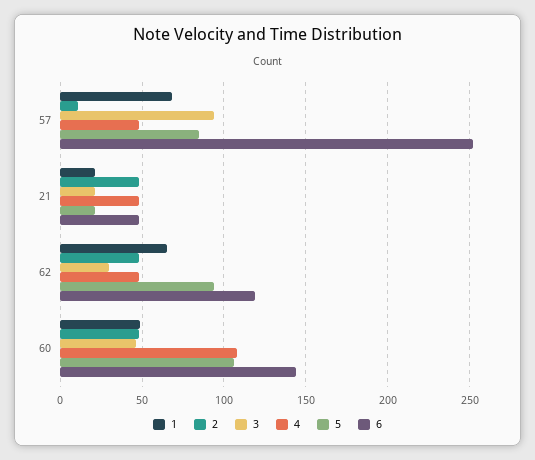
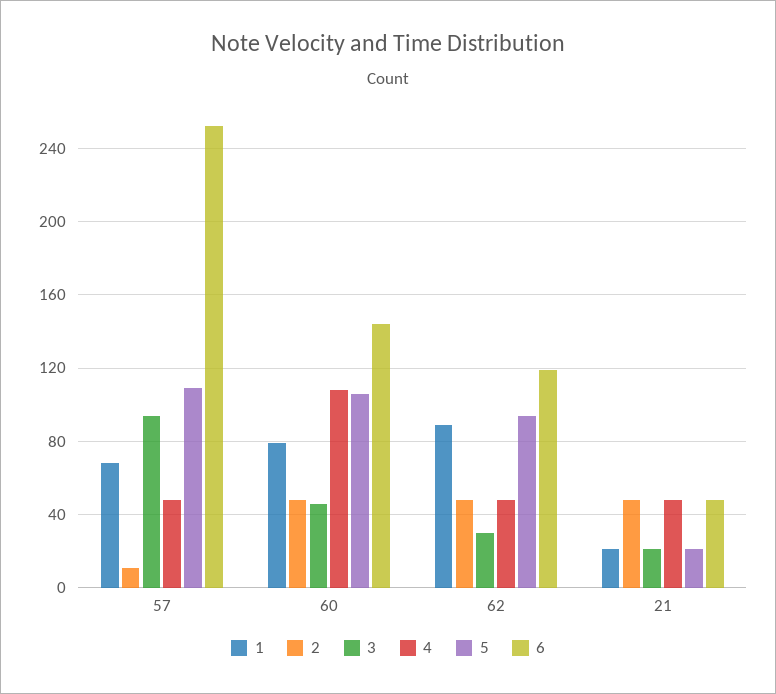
  {
    "1": {
      "57": 70,
      "21": 20,
-     "62": 65,
+     "62": 90,
-     "60": 50
+     "60": 80
    },
    "2": {
      "57": 10,
      "21": 50,
      "62": 50,
      "60": 50
    },
    "3": {
      "57": 95,
      "21": 20,
      "62": 30,
      "60": 45
    },
    "4": {
      "57": 50,
      "21": 50,
      "62": 50,
      "60": 110
    },
    "5": {
-     "57": 85,
+     "57": 110,
      "21": 20,
      "62": 95,
      "60": 105
    },
    "6": {
      "57": 250,
      "21": 50,
      "62": 120,
      "60": 145
    }
  }

